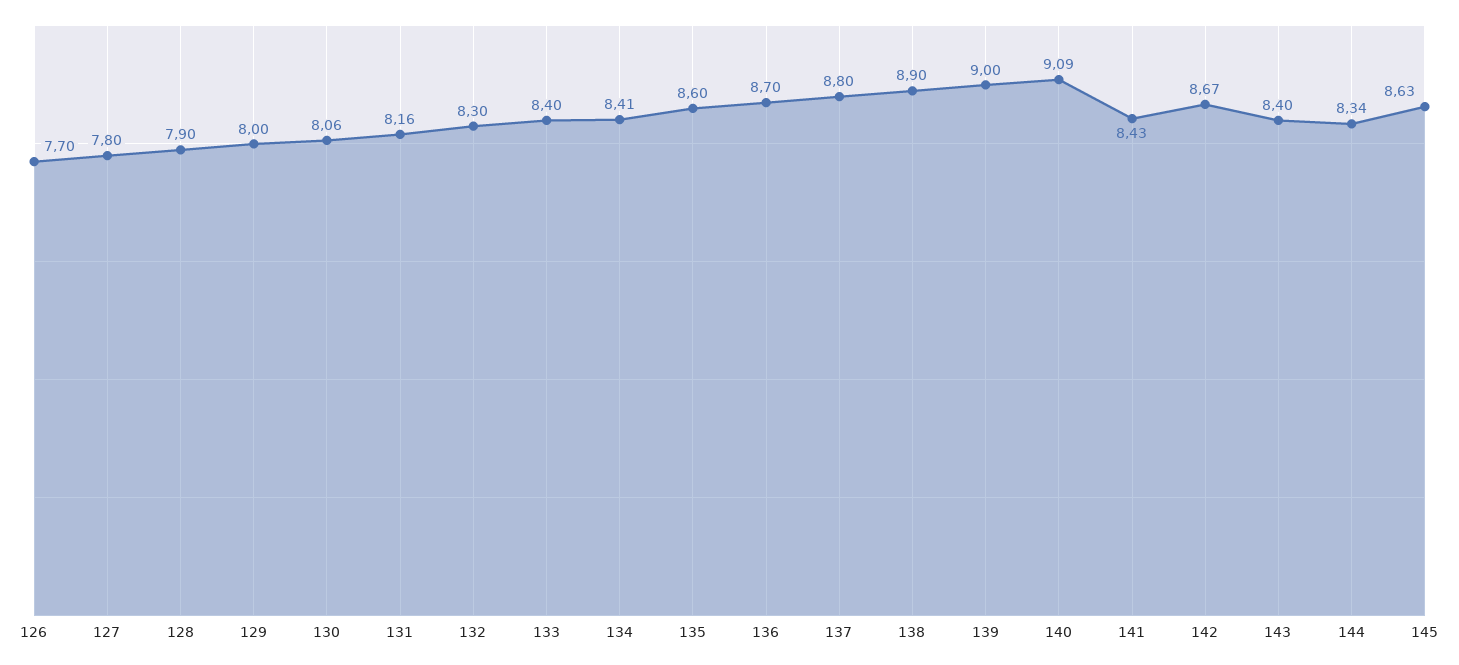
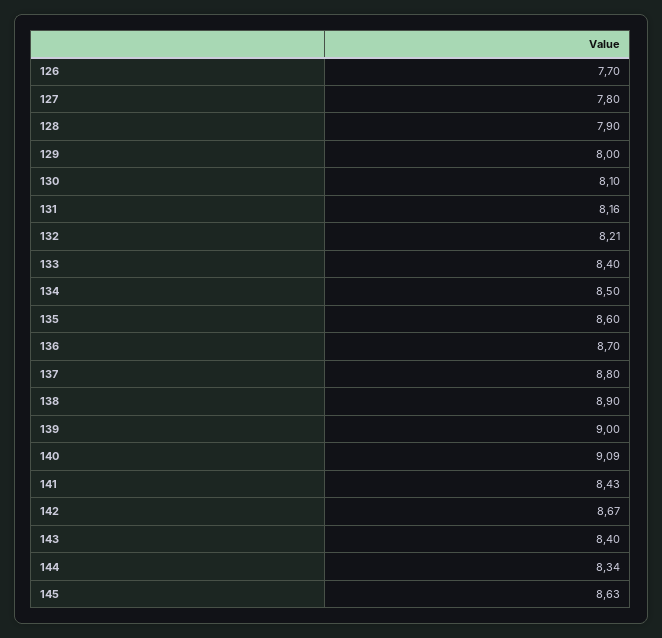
  {
    "126": 7.7,
    "127": 7.8,
    "128": 7.9,
    "129": 8,
-   "130": 8.06,
+   "130": 8.1,
    "131": 8.16,
-   "132": 8.3,
+   "132": 8.21,
    "133": 8.4,
-   "134": 8.41,
+   "134": 8.5,
    "135": 8.6,
    "136": 8.7,
    "137": 8.8,
    "138": 8.9,
    "139": 9,
    "140": 9.09,
    "141": 8.43,
    "142": 8.67,
    "143": 8.4,
    "144": 8.34,
    "145": 8.63
  }

